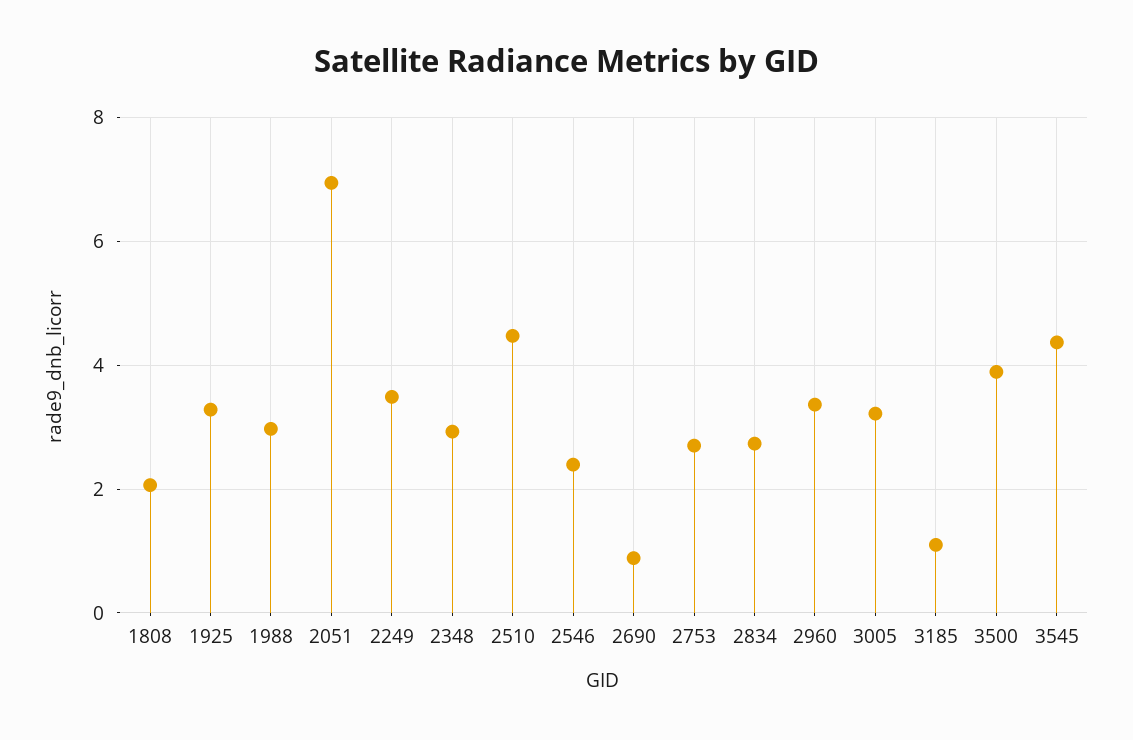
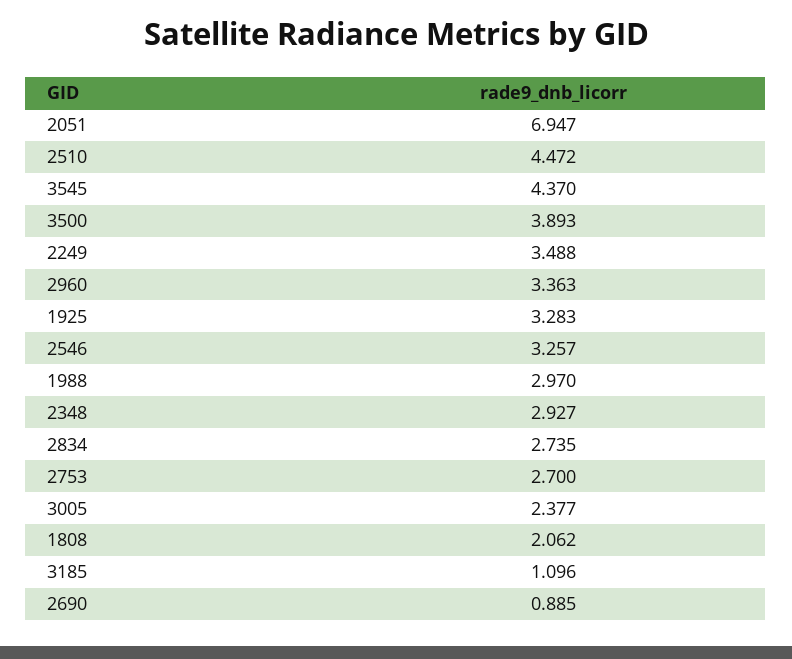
  {
    "1808": 2.062,
    "1925": 3.283,
    "1988": 2.97,
    "2051": 6.947,
    "2249": 3.488,
    "2348": 2.927,
    "2510": 4.472,
-   "2546": 2.4,
+   "2546": 3.257,
    "2690": 0.885,
    "2753": 2.7,
    "2834": 2.735,
    "2960": 3.363,
-   "3005": 3.2,
+   "3005": 2.377,
    "3185": 1.096,
    "3500": 3.893,
    "3545": 4.37
  }

